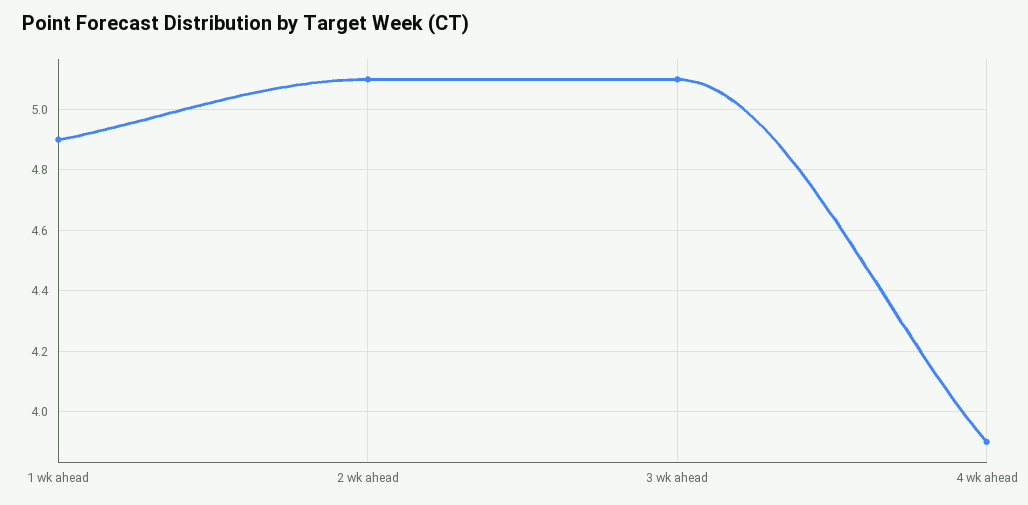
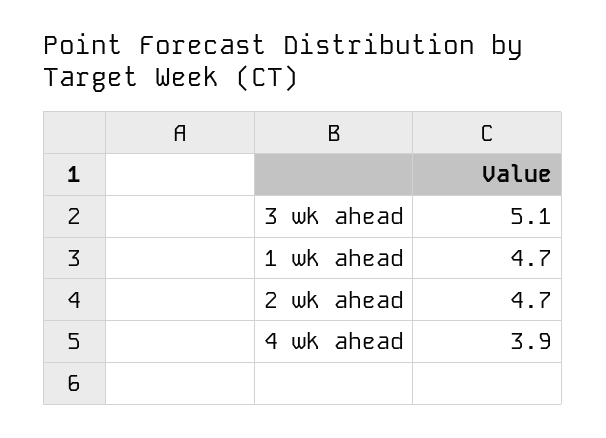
  {
-   "1 wk ahead": 4.9,
+   "1 wk ahead": 4.7,
-   "2 wk ahead": 5.1,
+   "2 wk ahead": 4.7,
    "3 wk ahead": 5.1,
    "4 wk ahead": 3.9
  }

